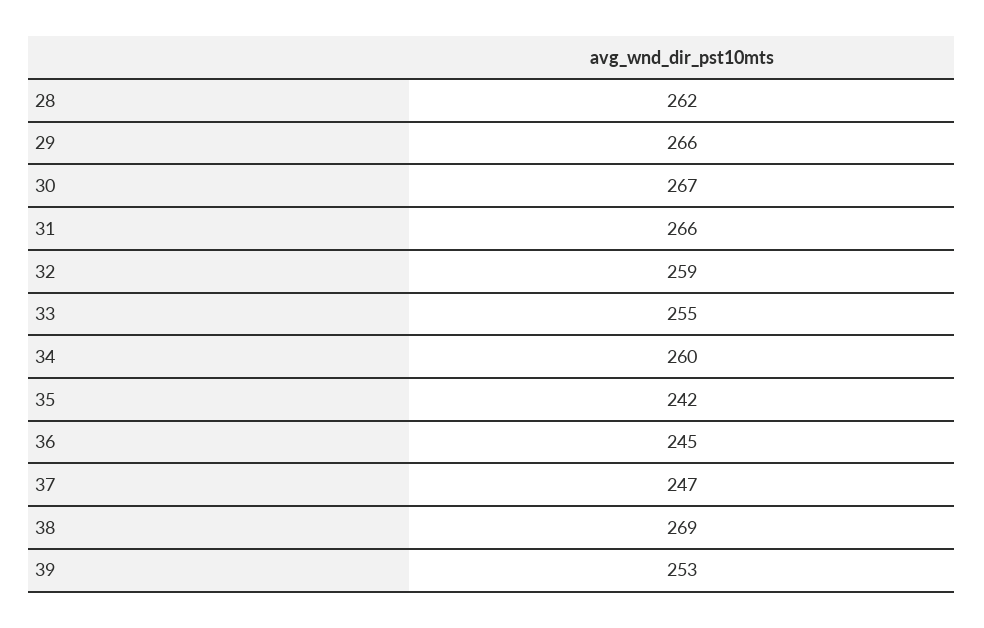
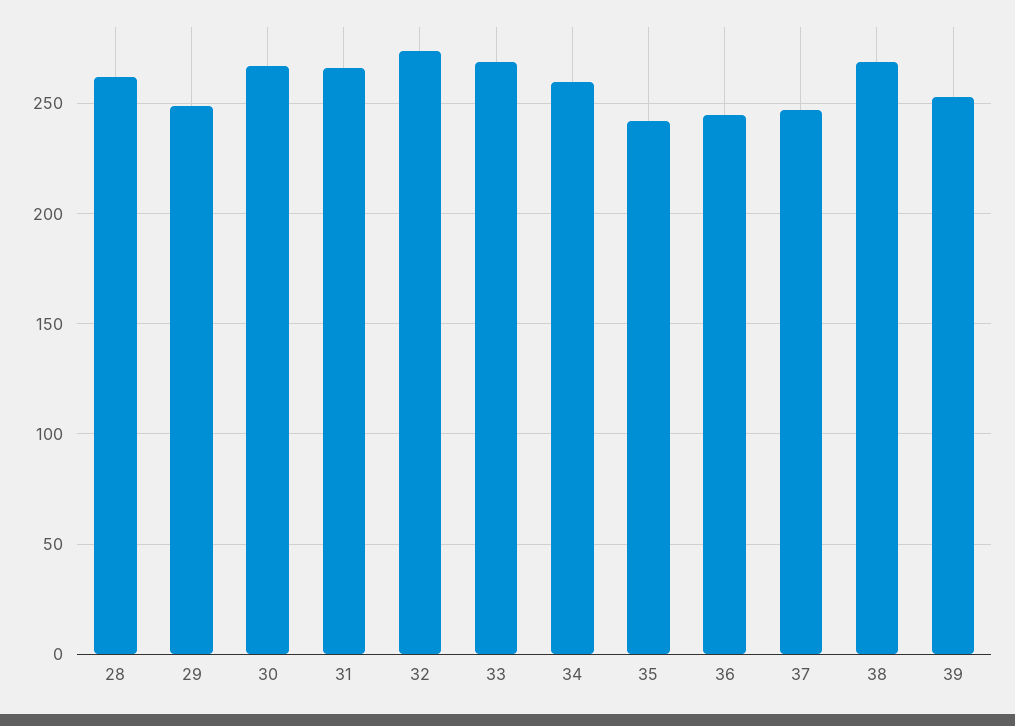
  {
    "28": 262,
-   "29": 266,
+   "29": 250,
    "30": 267,
    "31": 266,
-   "32": 259,
+   "32": 275,
-   "33": 255,
+   "33": 270,
    "34": 260,
    "35": 242,
    "36": 245,
    "37": 247,
    "38": 269,
    "39": 253
  }

